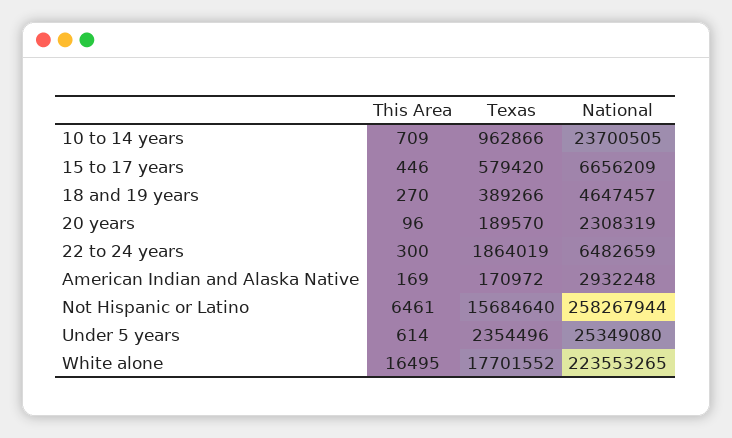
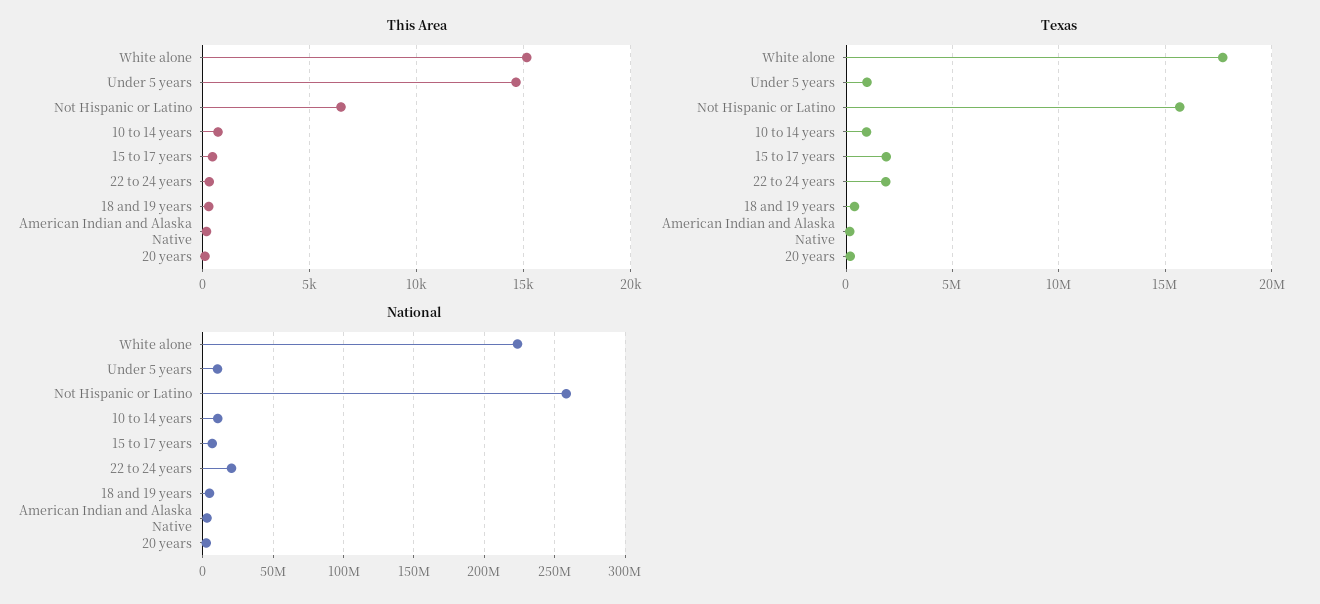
  {
    "This Area": {
      "10 to 14 years": 709,
      "15 to 17 years": 446,
      "18 and 19 years": 270,
      "20 years": 96,
      "22 to 24 years": 300,
      "American Indian and Alaska Native": 169,
      "Not Hispanic or Latino": 6461,
-     "Under 5 years": 614,
+     "Under 5 years": 14500,
-     "White alone": 16495
+     "White alone": 15000
    },
    "Texas": {
      "10 to 14 years": 962866,
-     "15 to 17 years": 579420,
+     "15 to 17 years": 2000000,
      "18 and 19 years": 389266,
      "20 years": 189570,
      "22 to 24 years": 1864019,
      "American Indian and Alaska Native": 170972,
      "Not Hispanic or Latino": 15684640,
-     "Under 5 years": 2354496,
+     "Under 5 years": 1000000,
      "White alone": 17701552
    },
    "National": {
-     "10 to 14 years": 23700505,
+     "10 to 14 years": 10000000,
      "15 to 17 years": 6656209,
      "18 and 19 years": 4647457,
      "20 years": 2308319,
-     "22 to 24 years": 6482659,
+     "22 to 24 years": 20000000,
      "American Indian and Alaska Native": 2932248,
      "Not Hispanic or Latino": 258267944,
-     "Under 5 years": 25349080,
+     "Under 5 years": 10000000,
      "White alone": 223553265
    }
  }

